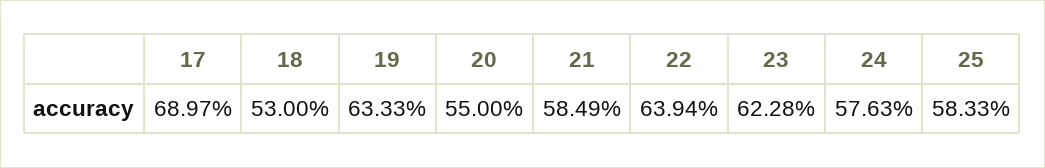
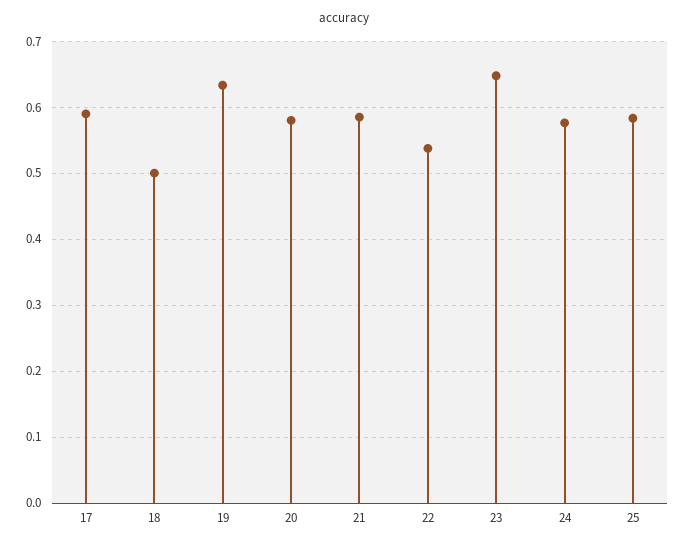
  {
-   "17": 0.6897,
+   "17": 0.59,
-   "18": 0.53,
+   "18": 0.5,
    "19": 0.6333,
-   "20": 0.55,
+   "20": 0.58,
    "21": 0.5849,
-   "22": 0.6394,
+   "22": 0.54,
-   "23": 0.6228,
+   "23": 0.65,
    "24": 0.5763,
    "25": 0.5833
  }

